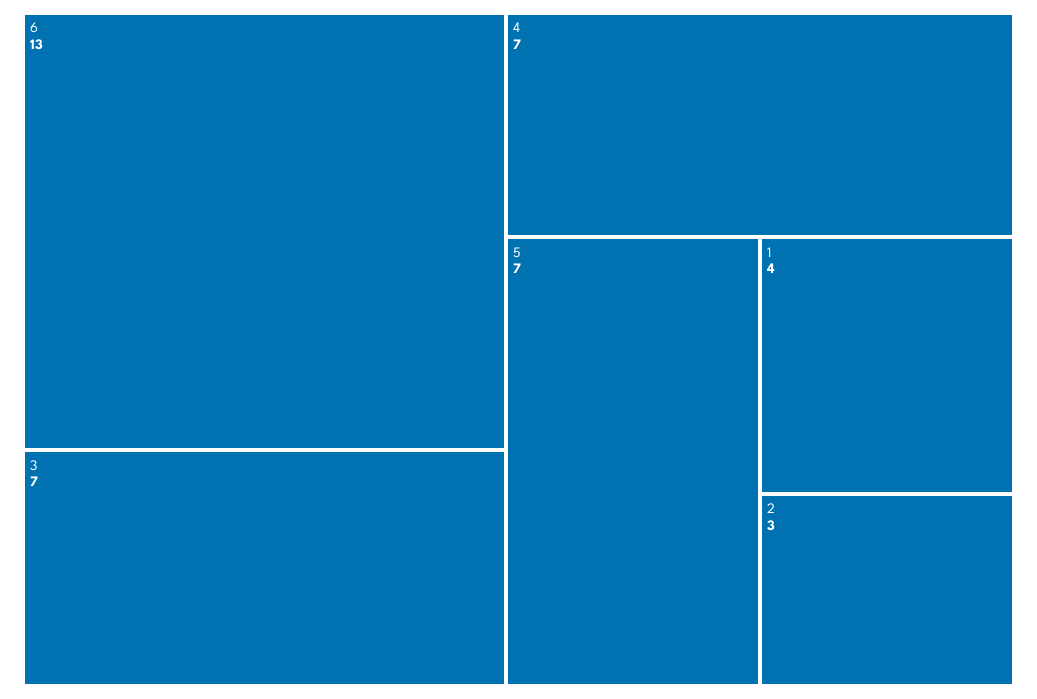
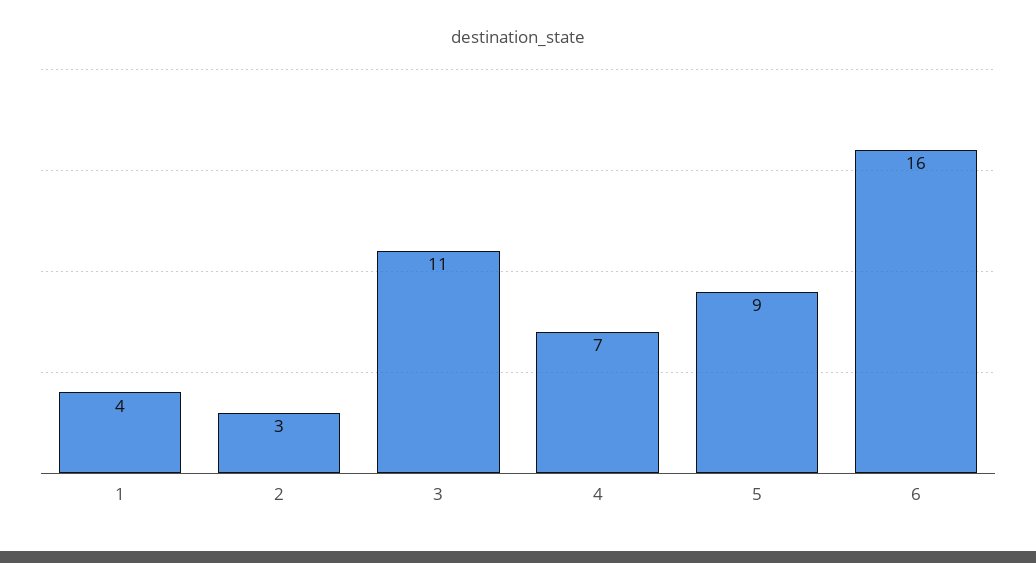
  {
-   "6": 13,
+   "6": 16,
-   "3": 7,
+   "3": 11,
    "4": 7,
-   "5": 7,
+   "5": 9,
    "1": 4,
    "2": 3
  }

